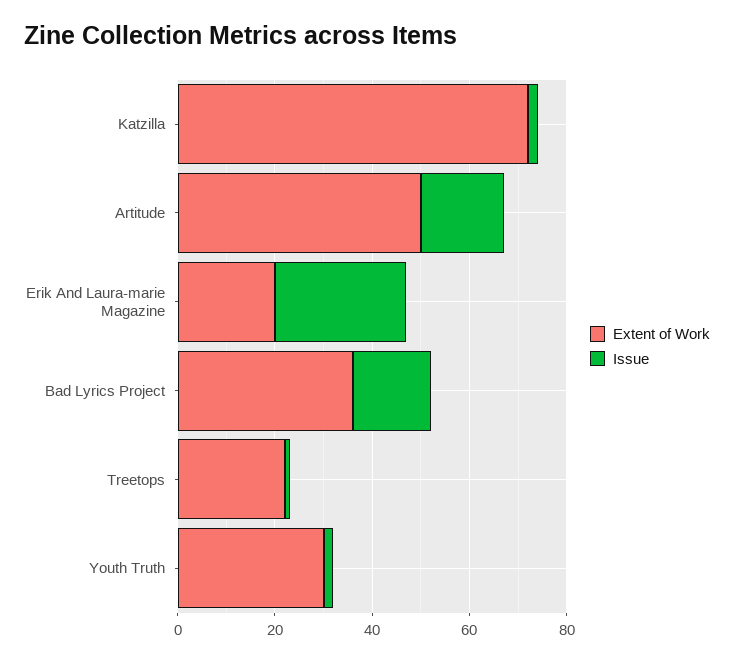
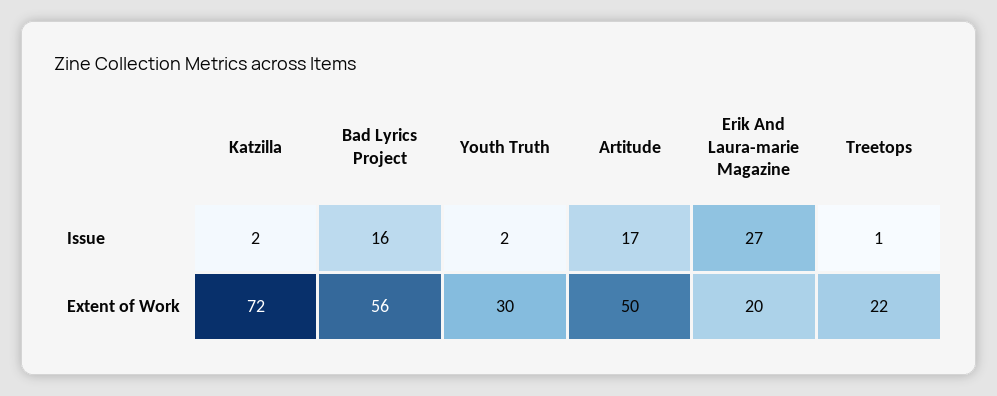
  {
    "Extent of Work": {
      "Katzilla": 72,
      "Artitude": 50,
      "Erik And Laura-marie Magazine": 20,
-     "Bad Lyrics Project": 35,
+     "Bad Lyrics Project": 56,
      "Treetops": 22,
      "Youth Truth": 30
    },
    "Issue": {
      "Katzilla": 2,
      "Artitude": 17,
      "Erik And Laura-marie Magazine": 27,
      "Bad Lyrics Project": 16,
      "Treetops": 1,
      "Youth Truth": 2
    }
  }

